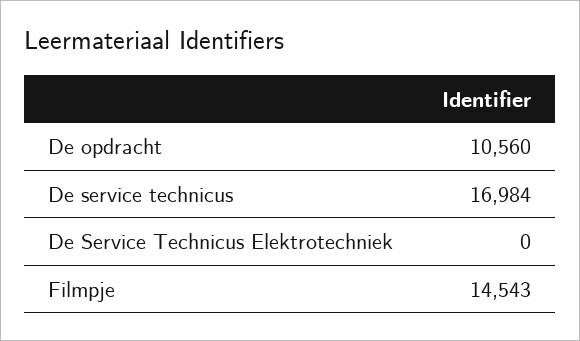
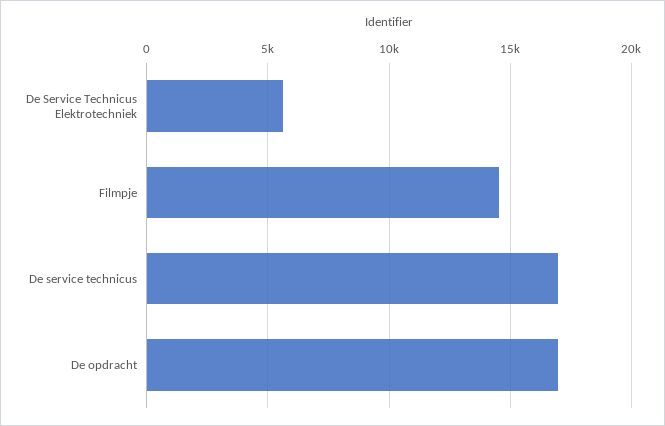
  {
-   "De opdracht": 10560,
+   "De opdracht": 17000,
    "De service technicus": 16984,
-   "De Service Technicus Elektrotechniek": 0,
+   "De Service Technicus Elektrotechniek": 5500,
    "Filmpje": 14543
  }

